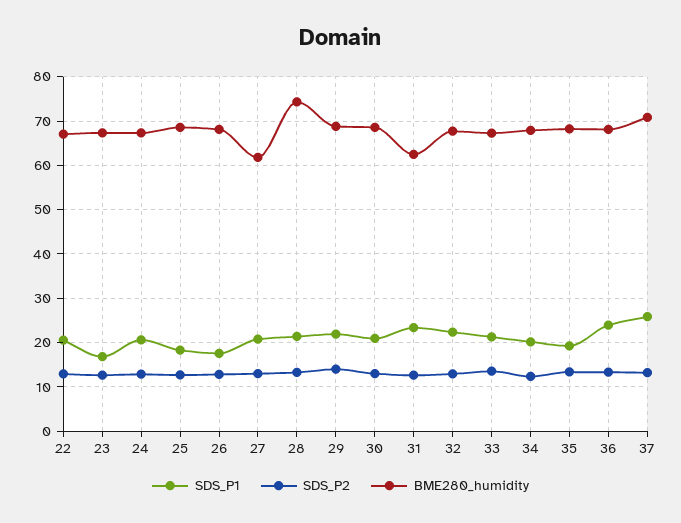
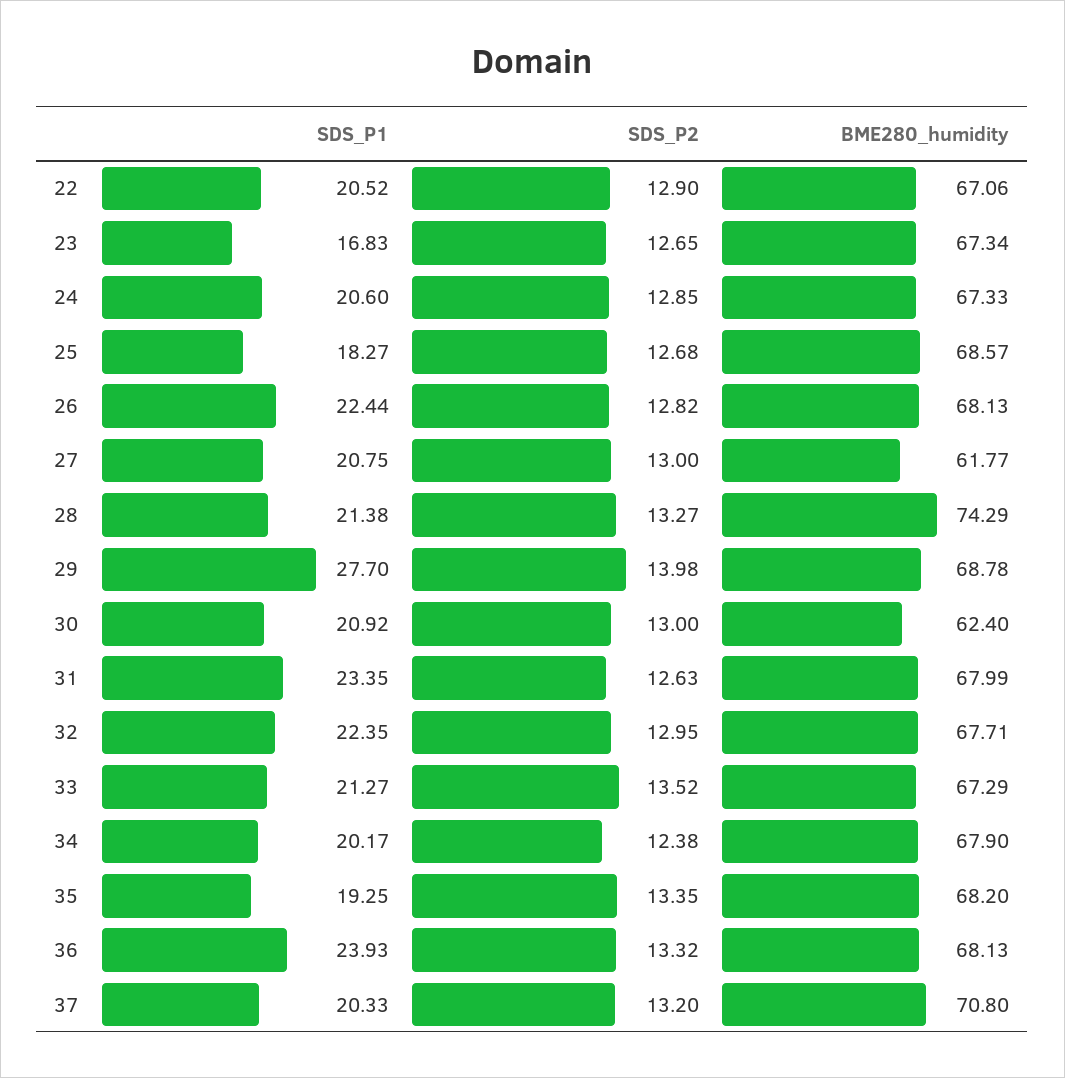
  {
    "SDS_P1": {
      "22": 20.52,
      "23": 16.83,
      "24": 20.6,
      "25": 18.27,
-     "26": 18,
+     "26": 22.44,
      "27": 20.75,
      "28": 21.38,
-     "29": 22,
+     "29": 27.7,
      "30": 20.92,
      "31": 23.35,
      "32": 22.35,
      "33": 21.27,
      "34": 20.17,
      "35": 19.25,
      "36": 23.93,
-     "37": 26
+     "37": 20.33
    },
    "SDS_P2": {
      "22": 12.9,
      "23": 12.65,
      "24": 12.85,
      "25": 12.68,
      "26": 12.82,
      "27": 13,
      "28": 13.27,
      "29": 13.98,
      "30": 13,
      "31": 12.63,
      "32": 12.95,
      "33": 13.52,
      "34": 12.38,
      "35": 13.35,
      "36": 13.32,
      "37": 13.2
    },
    "BME280_humidity": {
      "22": 67.06,
      "23": 67.34,
      "24": 67.33,
      "25": 68.57,
      "26": 68.13,
      "27": 61.77,
      "28": 74.29,
      "29": 68.78,
-     "30": 68,
+     "30": 62.4,
-     "31": 62,
+     "31": 67.99,
      "32": 67.71,
      "33": 67.29,
      "34": 67.9,
      "35": 68.2,
      "36": 68.13,
      "37": 70.8
    }
  }

